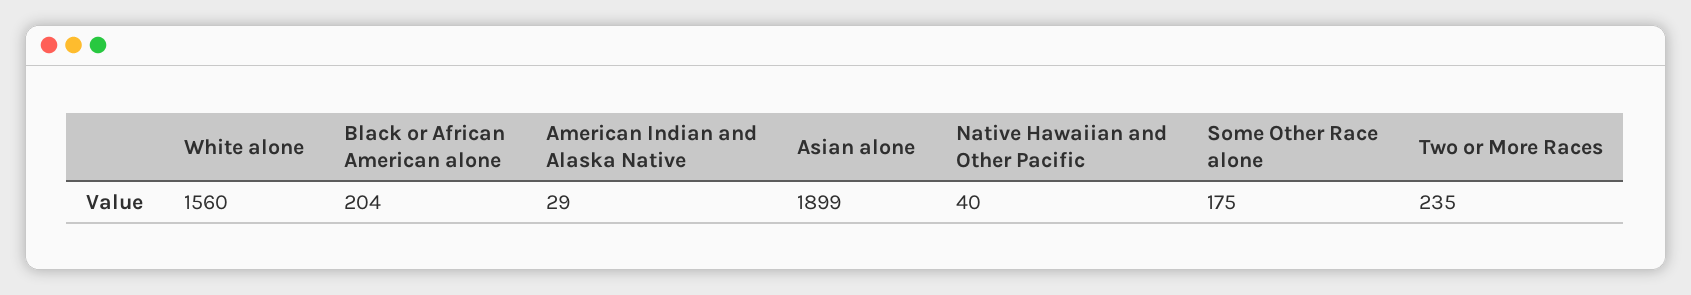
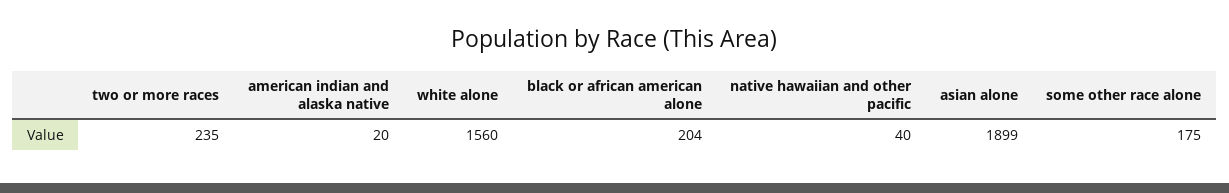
  {
    "White alone": 1560,
    "Black or African American alone": 204,
-   "American Indian and Alaska Native": 29,
+   "American Indian and Alaska Native": 20,
    "Asian alone": 1899,
    "Native Hawaiian and Other Pacific": 40,
    "Some Other Race alone": 175,
    "Two or More Races": 235
  }

